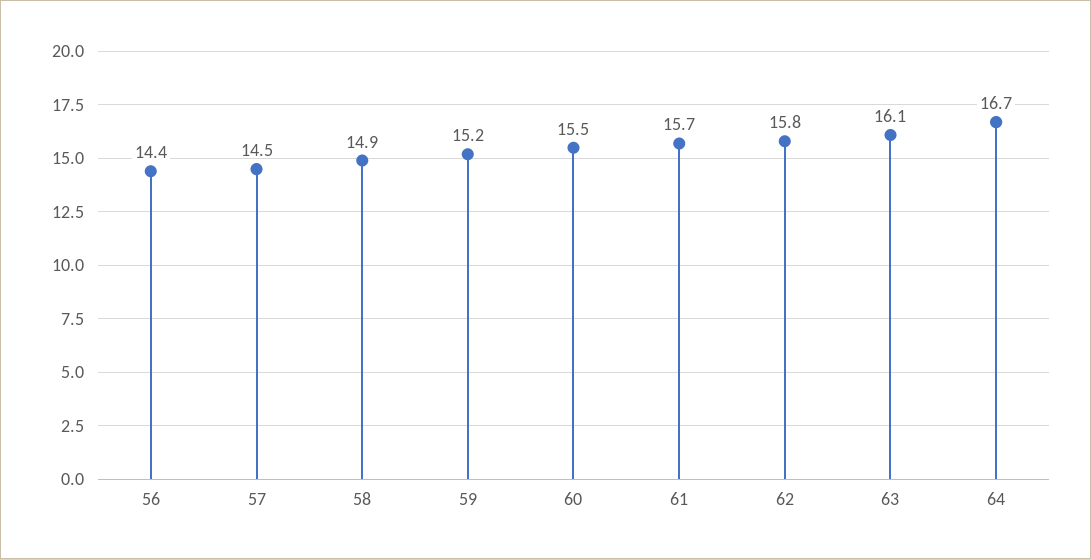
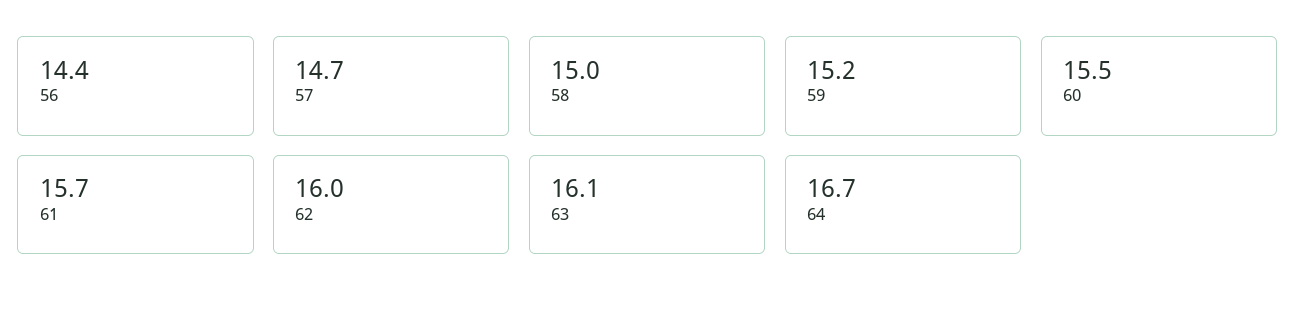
  {
    "56": 14.4,
-   "57": 14.5,
+   "57": 14.7,
-   "58": 14.9,
+   "58": 15,
    "59": 15.2,
    "60": 15.5,
    "61": 15.7,
-   "62": 15.8,
+   "62": 16,
    "63": 16.1,
    "64": 16.7
  }

